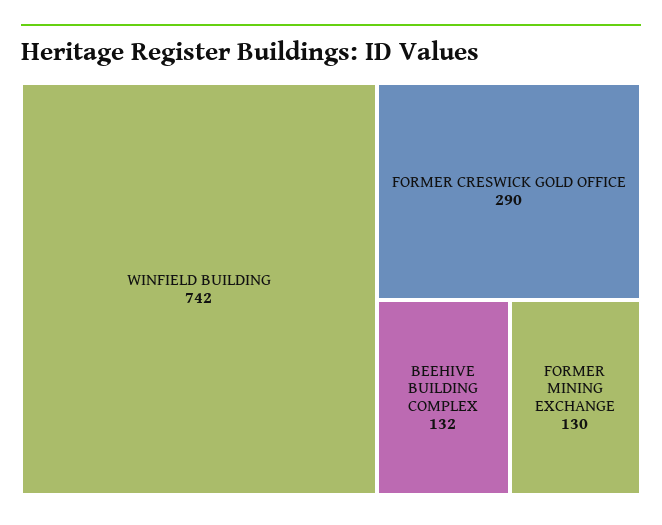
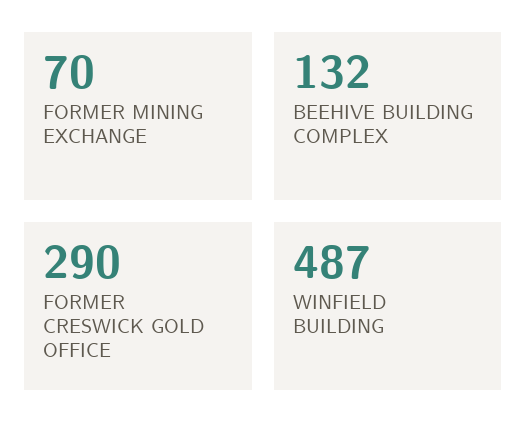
  {
-   "WINFIELD BUILDING": 742,
+   "WINFIELD BUILDING": 487,
    "FORMER CRESWICK GOLD OFFICE": 290,
    "BEEHIVE BUILDING COMPLEX": 132,
-   "FORMER MINING EXCHANGE": 130
+   "FORMER MINING EXCHANGE": 70
  }

